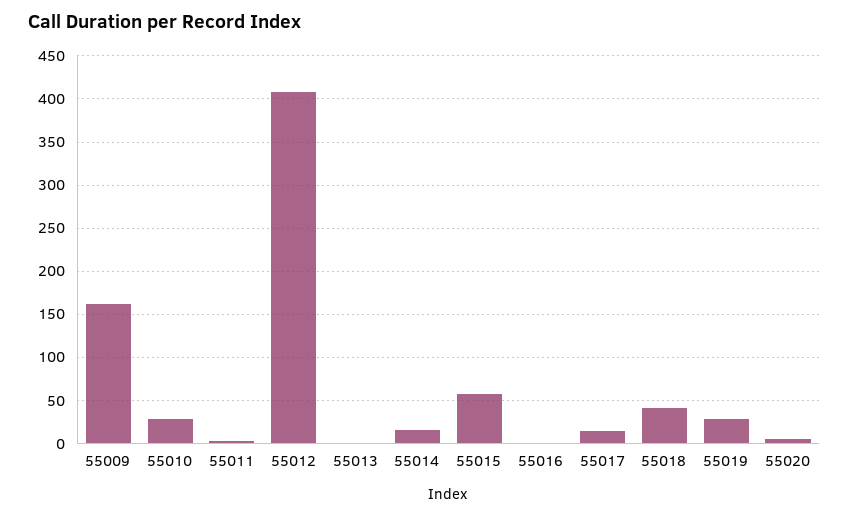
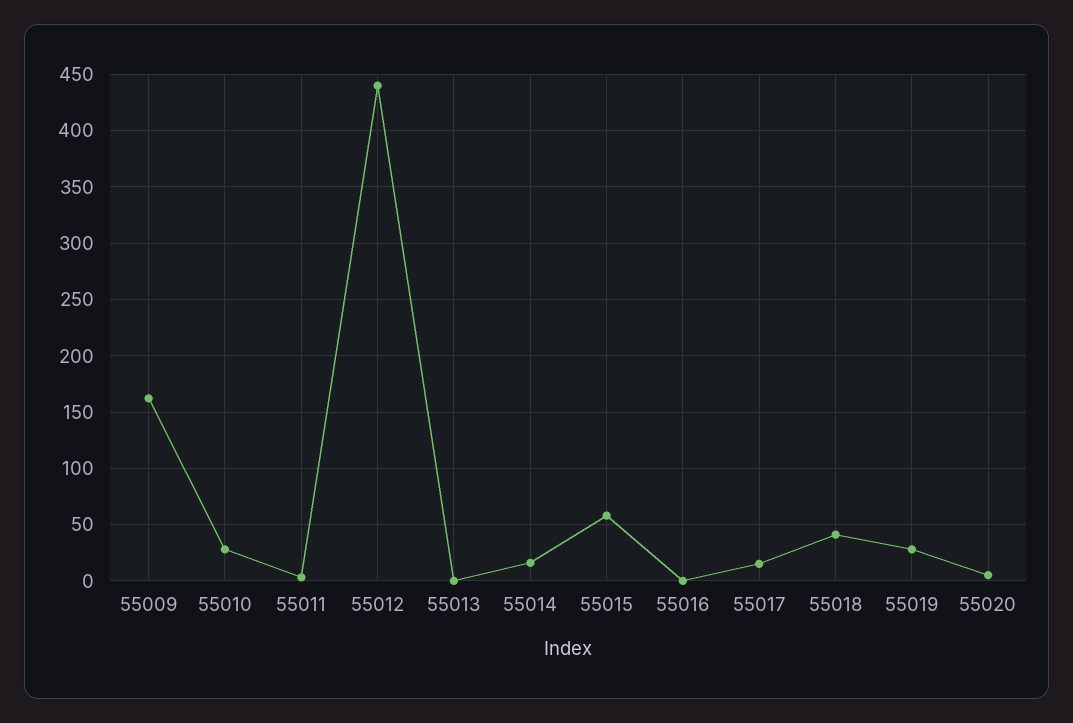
  {
    "55009": 160,
    "55010": 30,
    "55011": 0,
-   "55012": 410,
+   "55012": 440,
    "55013": 0,
    "55014": 20,
    "55015": 60,
    "55016": 0,
    "55017": 20,
    "55018": 40,
    "55019": 30,
    "55020": 10
  }

